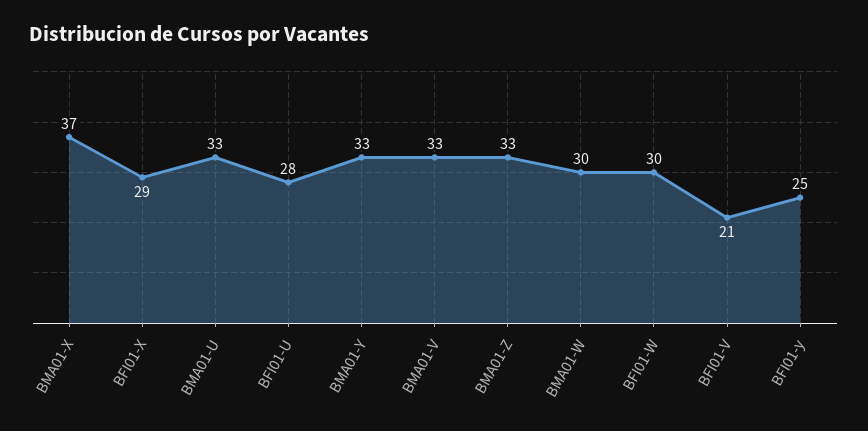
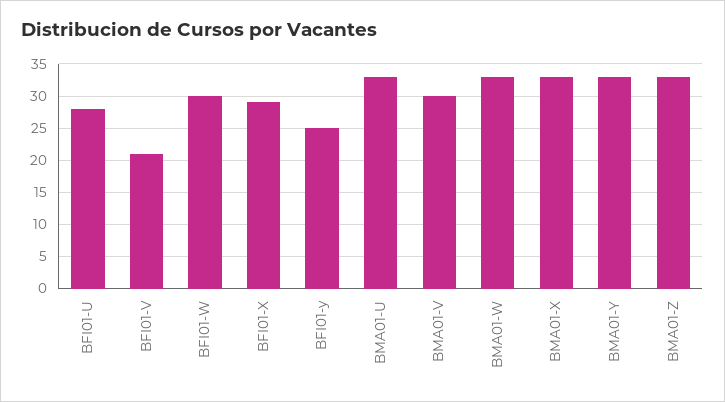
  {
-   "BMA01-X": 37,
+   "BMA01-X": 33,
    "BFI01-X": 29,
    "BMA01-U": 33,
    "BFI01-U": 28,
    "BMA01-Y": 33,
-   "BMA01-V": 33,
+   "BMA01-V": 30,
    "BMA01-Z": 33,
-   "BMA01-W": 30,
+   "BMA01-W": 33,
    "BFI01-W": 30,
    "BFI01-V": 21,
    "BFI01-y": 25
  }

